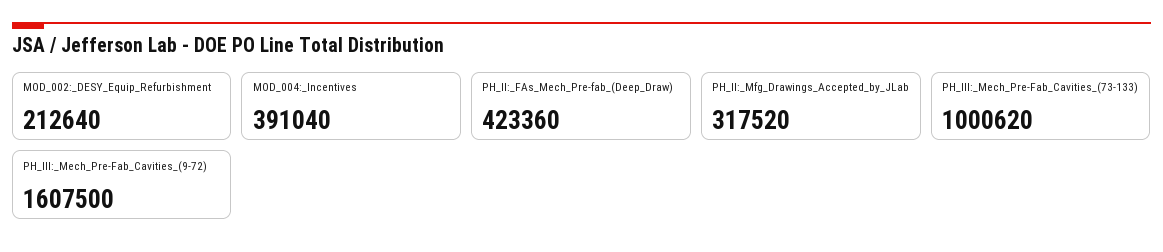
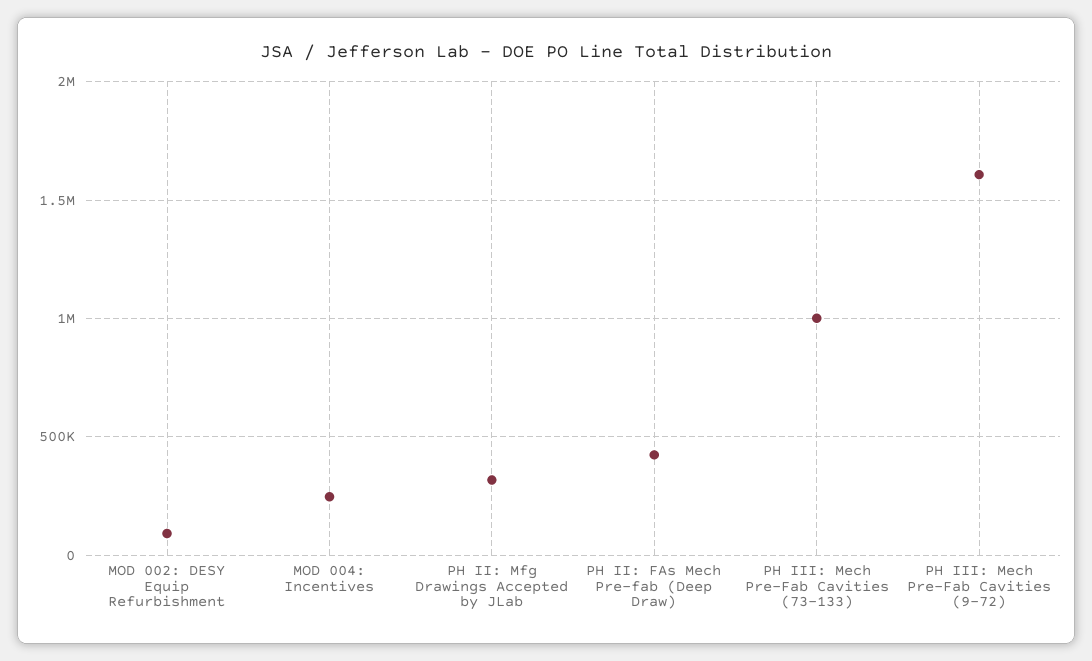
  {
-   "MOD_002:_DESY_Equip_Refurbishment": 212640,
+   "MOD_002:_DESY_Equip_Refurbishment": 100000,
-   "MOD_004:_Incentives": 391040,
+   "MOD_004:_Incentives": 250000,
    "PH_II:_FAs_Mech_Pre-fab_(Deep_Draw)": 423360,
    "PH_II:_Mfg_Drawings_Accepted_by_JLab": 317520,
    "PH_III:_Mech_Pre-Fab_Cavities_(73-133)": 1000620,
    "PH_III:_Mech_Pre-Fab_Cavities_(9-72)": 1607500
  }

